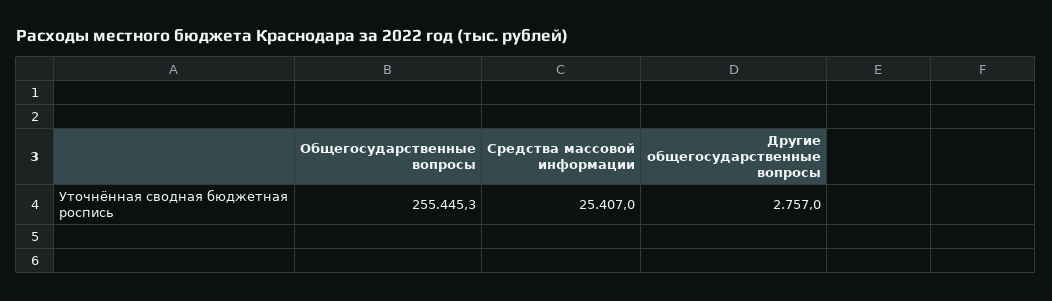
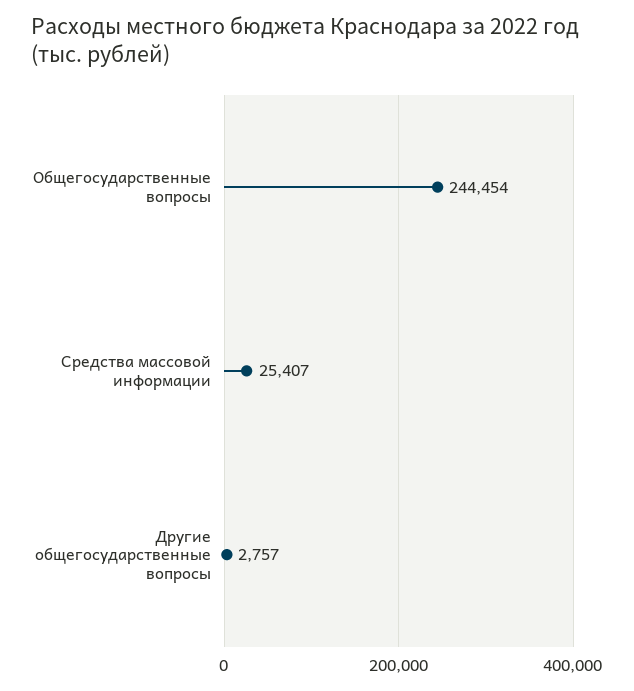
  {
-   "Общегосударственные вопросы": 255445.3,
+   "Общегосударственные вопросы": 244454,
    "Средства массовой информации": 25407,
    "Другие общегосударственные вопросы": 2757
  }

